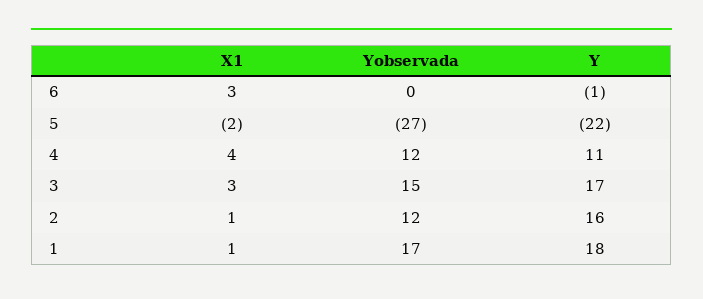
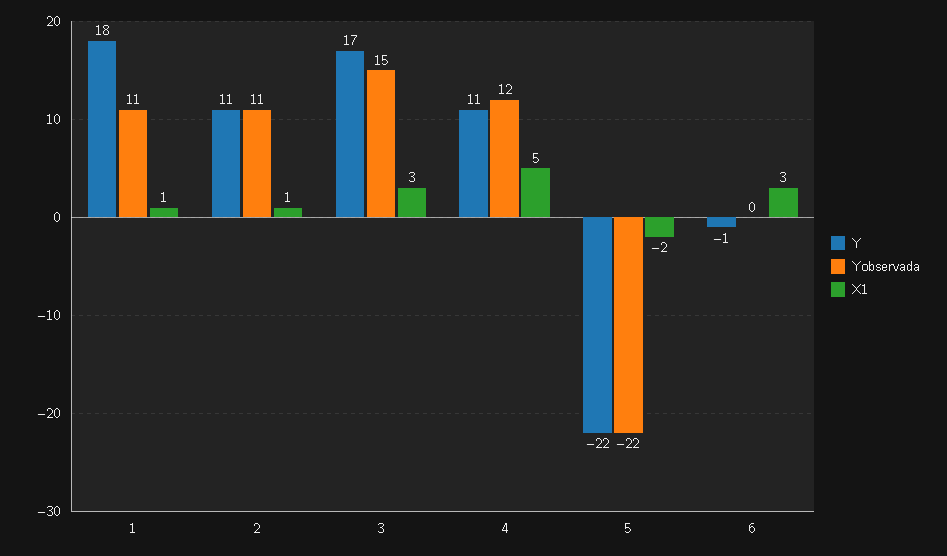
  {
    "X1": {
      "6": 3,
      "5": -2,
-     "4": 4,
+     "4": 5,
      "3": 3,
      "2": 1,
      "1": 1
    },
    "Yobservada": {
      "6": 0,
-     "5": -27,
+     "5": -22,
      "4": 12,
      "3": 15,
-     "2": 12,
+     "2": 11,
-     "1": 17
+     "1": 11
    },
    "Y": {
      "6": -1,
      "5": -22,
      "4": 11,
      "3": 17,
-     "2": 16,
+     "2": 11,
      "1": 18
    }
  }

